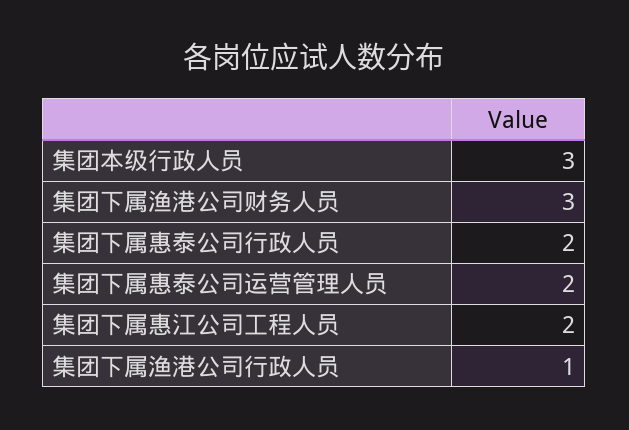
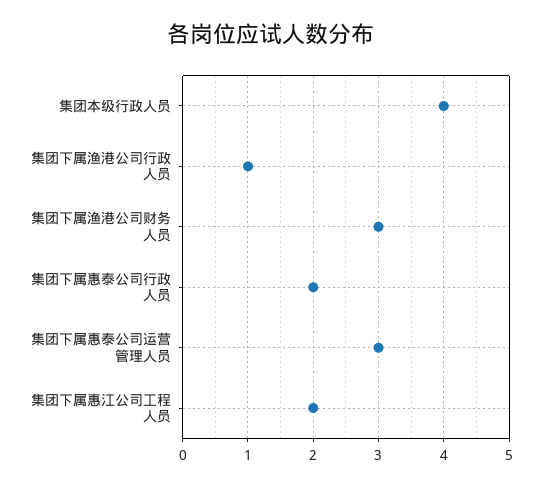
  {
-   "集团本级行政人员": 3,
+   "集团本级行政人员": 4,
    "集团下属渔港公司财务人员": 3,
    "集团下属惠泰公司行政人员": 2,
-   "集团下属惠泰公司运营管理人员": 2,
+   "集团下属惠泰公司运营管理人员": 3,
    "集团下属惠江公司工程人员": 2,
    "集团下属渔港公司行政人员": 1
  }

